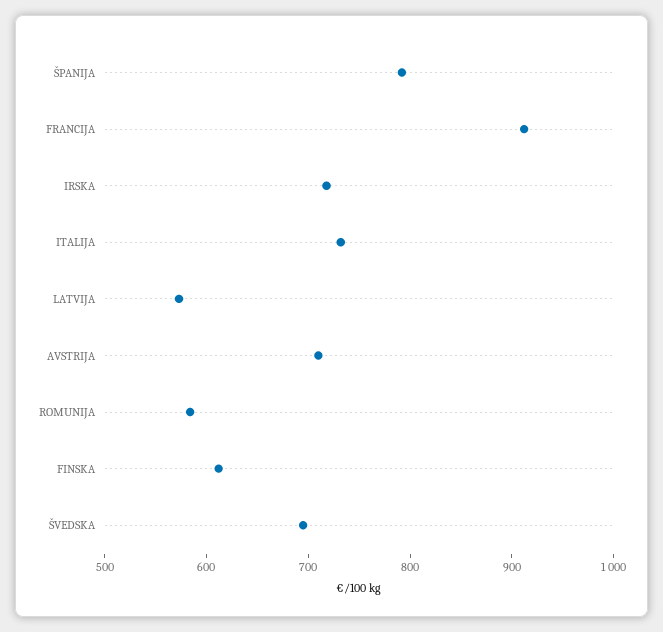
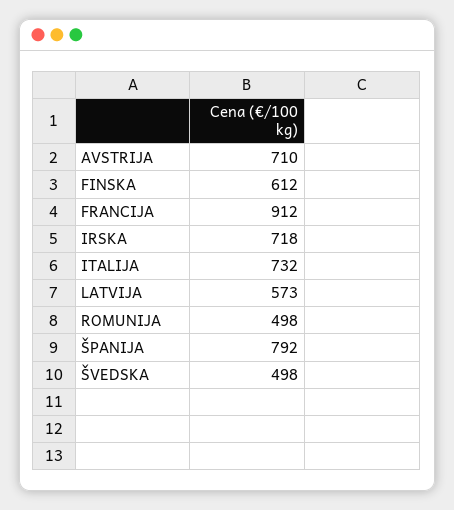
  {
    "ŠPANIJA": 792,
    "FRANCIJA": 912,
    "IRSKA": 718,
    "ITALIJA": 732,
    "LATVIJA": 573,
    "AVSTRIJA": 710,
-   "ROMUNIJA": 580,
+   "ROMUNIJA": 498,
    "FINSKA": 612,
-   "ŠVEDSKA": 700
+   "ŠVEDSKA": 498
  }

